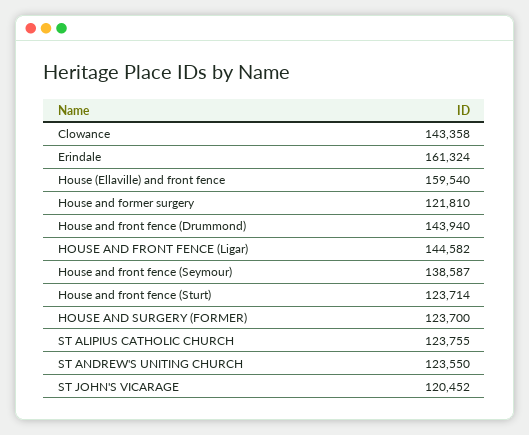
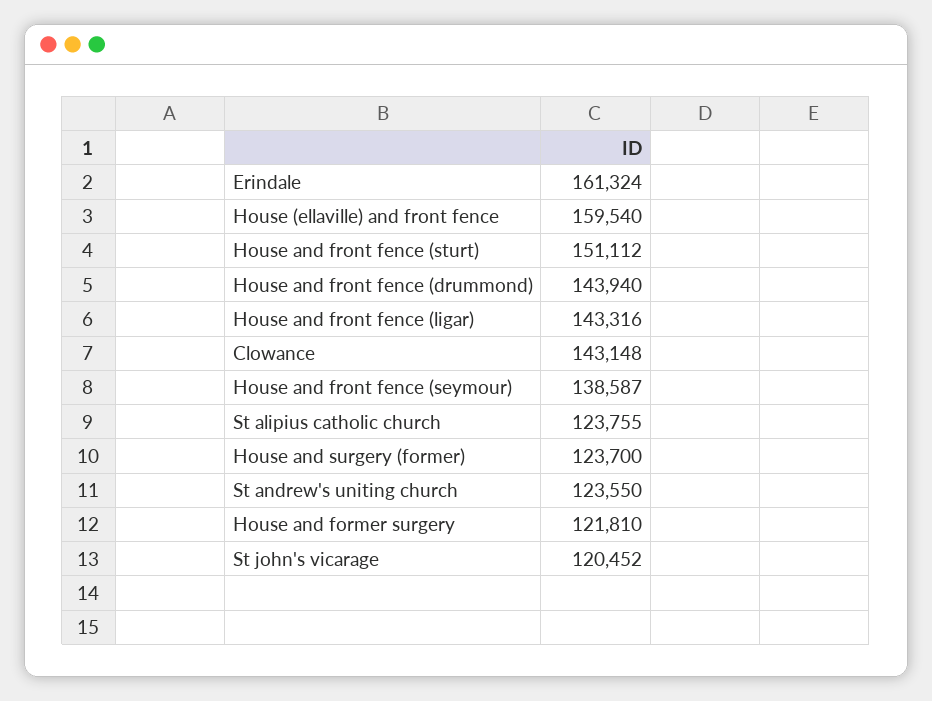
  {
-   "Clowance": 143358,
+   "Clowance": 143148,
    "Erindale": 161324,
    "House (Ellaville) and front fence": 159540,
    "House and former surgery": 121810,
    "House and front fence (Drummond)": 143940,
-   "HOUSE AND FRONT FENCE (Ligar)": 144582,
+   "HOUSE AND FRONT FENCE (Ligar)": 143316,
    "House and front fence (Seymour)": 138587,
-   "House and front fence (Sturt)": 123714,
+   "House and front fence (Sturt)": 151112,
    "HOUSE AND SURGERY (FORMER)": 123700,
    "ST ALIPIUS CATHOLIC CHURCH": 123755,
    "ST ANDREW'S UNITING CHURCH": 123550,
    "ST JOHN'S VICARAGE": 120452
  }

